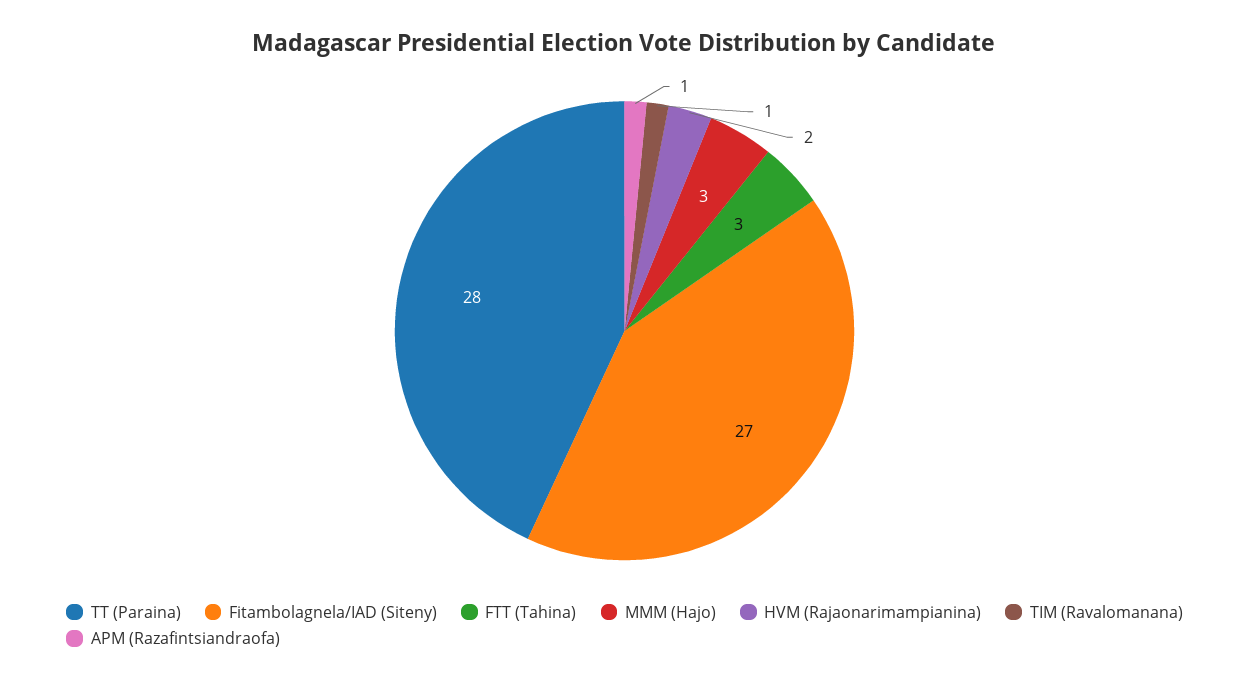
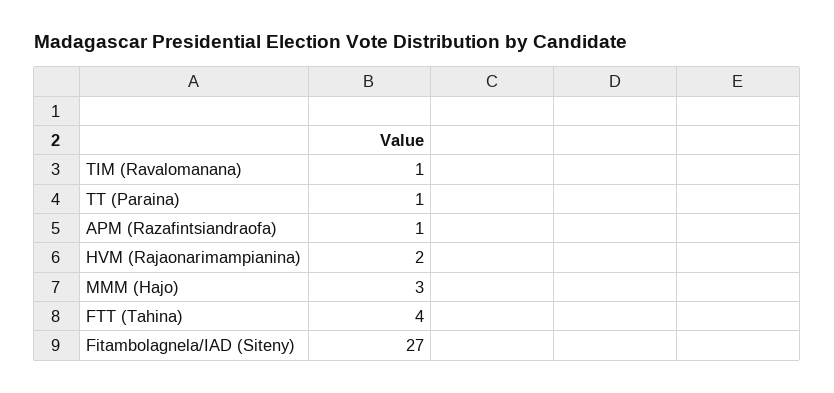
  {
-   "TT (Paraina)": 28,
+   "TT (Paraina)": 1,
    "Fitambolagnela/IAD (Siteny)": 27,
-   "FTT (Tahina)": 3,
+   "FTT (Tahina)": 4,
    "MMM (Hajo)": 3,
    "HVM (Rajaonarimampianina)": 2,
    "TIM (Ravalomanana)": 1,
    "APM (Razafintsiandraofa)": 1
  }

